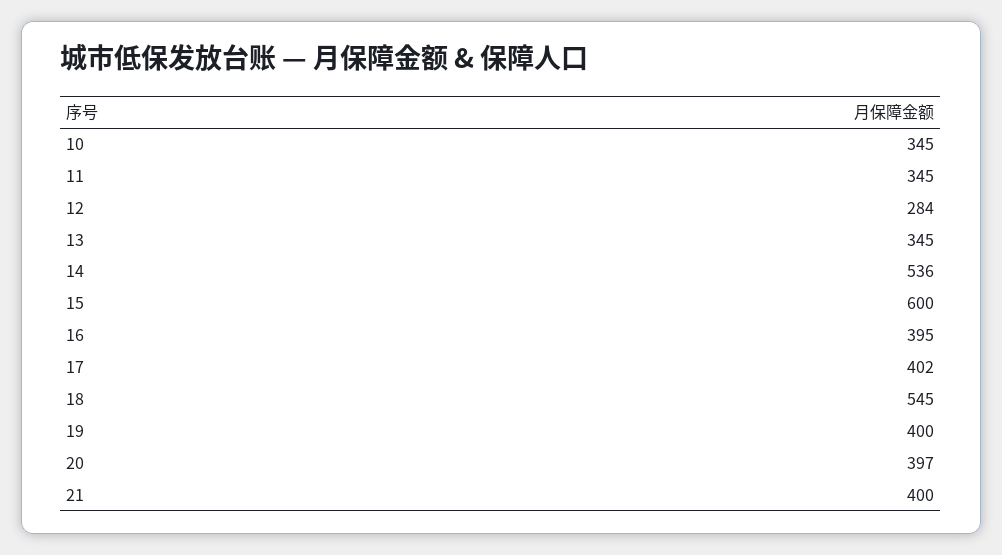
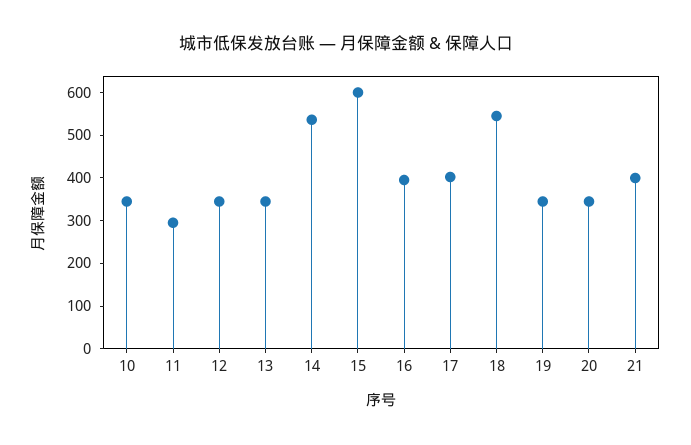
  {
    "10": 345,
-   "11": 345,
+   "11": 300,
-   "12": 284,
+   "12": 340,
    "13": 345,
    "14": 536,
    "15": 600,
    "16": 395,
    "17": 402,
    "18": 545,
-   "19": 400,
+   "19": 340,
-   "20": 397,
+   "20": 340,
    "21": 400
  }

